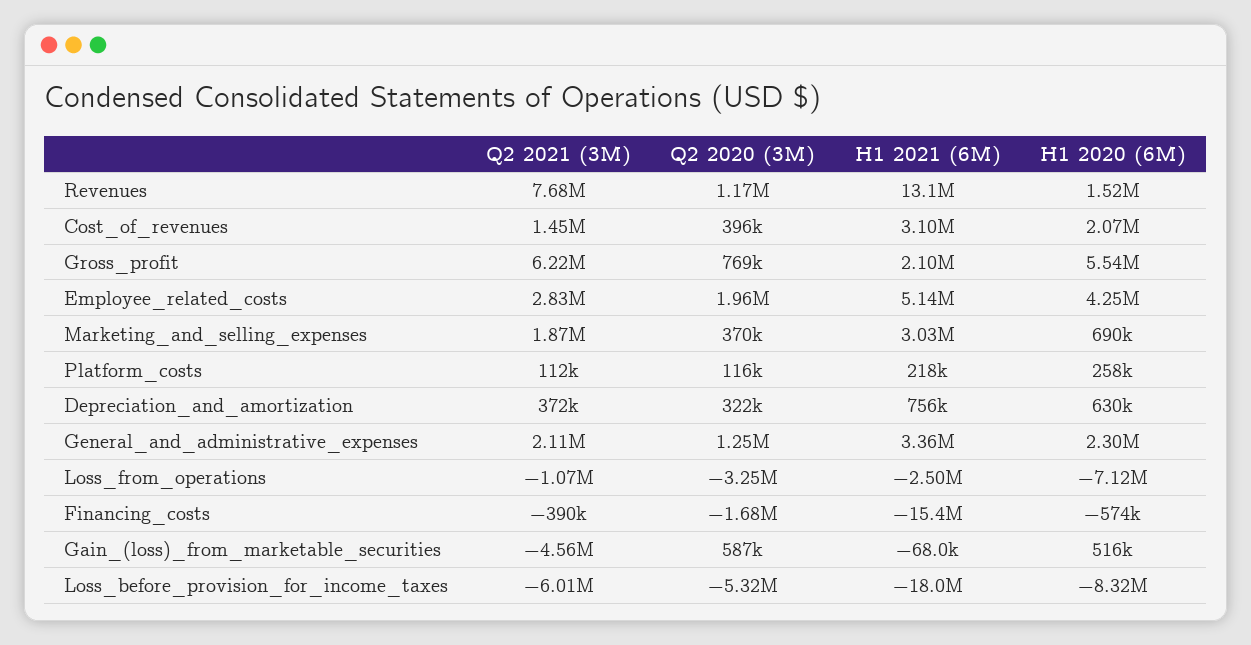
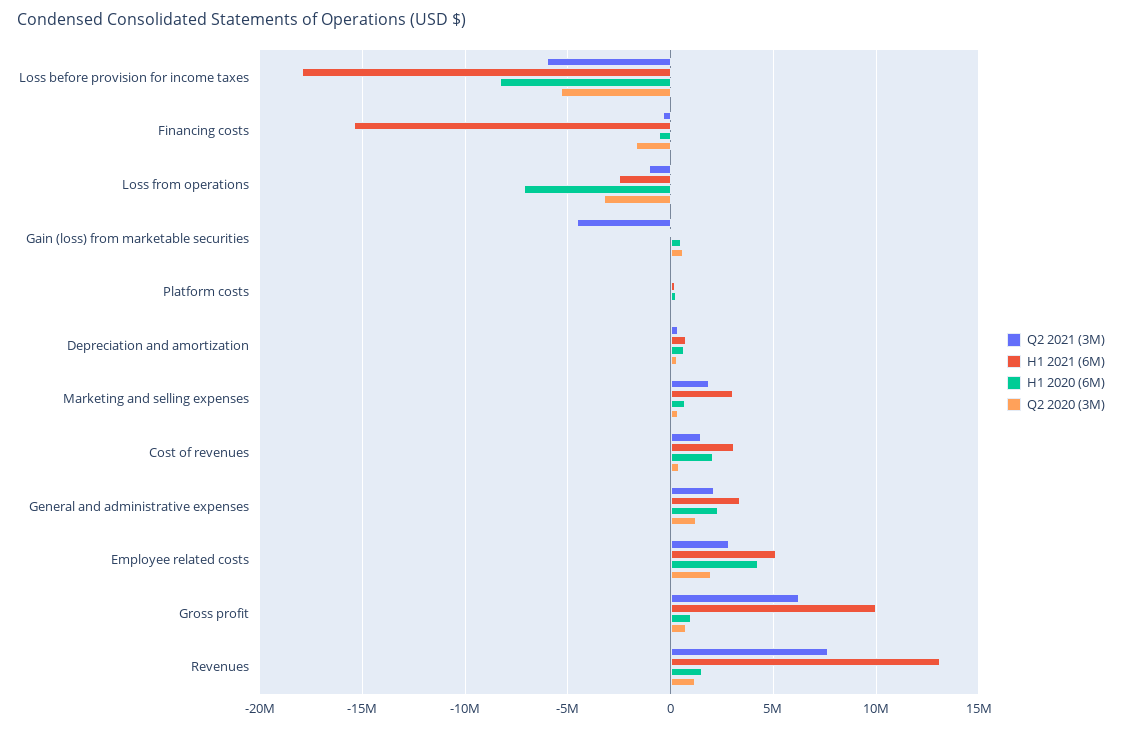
  {
    "Q2 2021 (3M)": {
      "Revenues": 7680000,
      "Cost_of_revenues": 1450000,
      "Gross_profit": 6220000,
      "Employee_related_costs": 2830000,
      "Marketing_and_selling_expenses": 1870000,
      "Platform_costs": 112000,
      "Depreciation_and_amortization": 372000,
      "General_and_administrative_expenses": 2110000,
      "Loss_from_operations": -1070000,
      "Financing_costs": -390000,
      "Gain_(loss)_from_marketable_securities": -4560000,
      "Loss_before_provision_for_income_taxes": -6010000
    },
    "Q2 2020 (3M)": {
      "Revenues": 1170000,
      "Cost_of_revenues": 396000,
      "Gross_profit": 769000,
      "Employee_related_costs": 1960000,
      "Marketing_and_selling_expenses": 370000,
      "Platform_costs": 116000,
      "Depreciation_and_amortization": 322000,
      "General_and_administrative_expenses": 1250000,
      "Loss_from_operations": -3250000,
      "Financing_costs": -1680000,
      "Gain_(loss)_from_marketable_securities": 587000,
      "Loss_before_provision_for_income_taxes": -5320000
    },
    "H1 2021 (6M)": {
      "Revenues": 13100000,
      "Cost_of_revenues": 3100000,
-     "Gross_profit": 2100000,
+     "Gross_profit": 10000000,
      "Employee_related_costs": 5140000,
      "Marketing_and_selling_expenses": 3030000,
      "Platform_costs": 218000,
      "Depreciation_and_amortization": 756000,
      "General_and_administrative_expenses": 3360000,
      "Loss_from_operations": -2500000,
      "Financing_costs": -15400000,
      "Gain_(loss)_from_marketable_securities": -68000,
      "Loss_before_provision_for_income_taxes": -18000000
    },
    "H1 2020 (6M)": {
      "Revenues": 1520000,
      "Cost_of_revenues": 2070000,
-     "Gross_profit": 5540000,
+     "Gross_profit": 1000000,
      "Employee_related_costs": 4250000,
      "Marketing_and_selling_expenses": 690000,
      "Platform_costs": 258000,
      "Depreciation_and_amortization": 630000,
      "General_and_administrative_expenses": 2300000,
      "Loss_from_operations": -7120000,
      "Financing_costs": -574000,
      "Gain_(loss)_from_marketable_securities": 516000,
      "Loss_before_provision_for_income_taxes": -8320000
    }
  }

